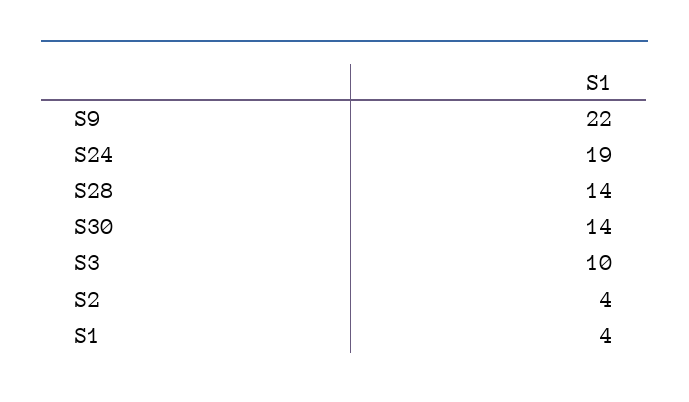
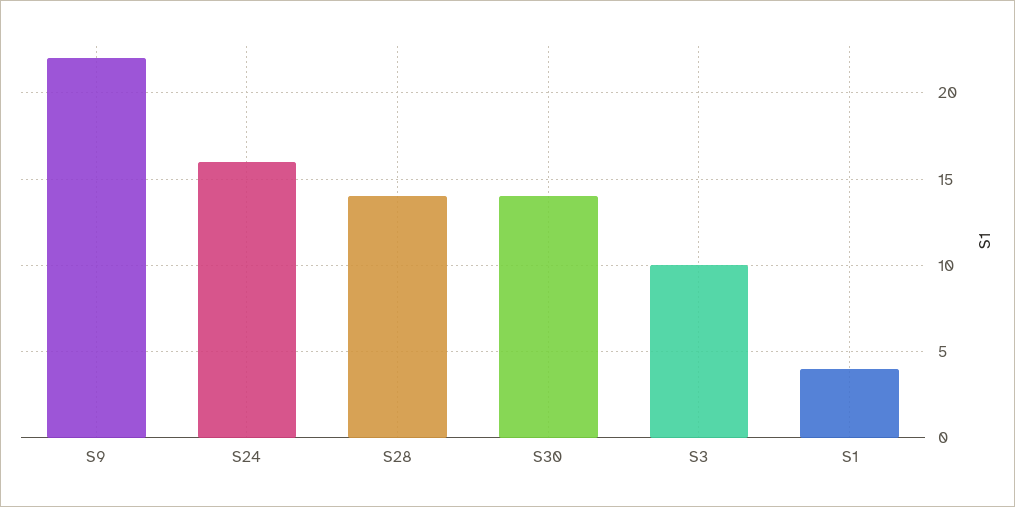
  {
    "S9": 22,
-   "S24": 19,
+   "S24": 16,
    "S28": 14,
    "S30": 14,
    "S3": 10,
-   "S2": 4,
    "S1": 4
  }

